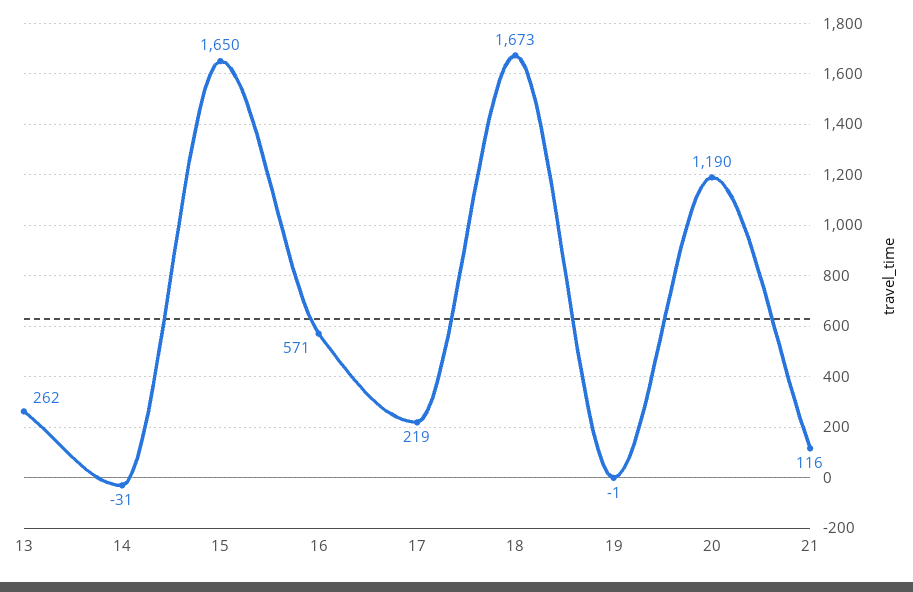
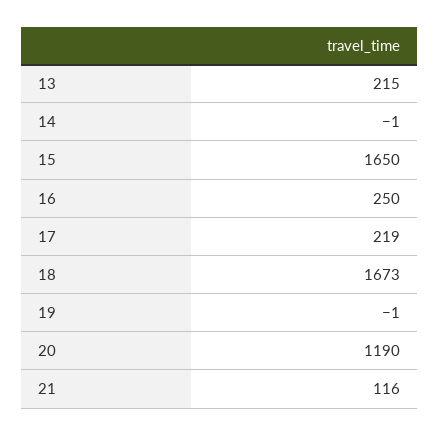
  {
-   "13": 262,
+   "13": 215,
-   "14": -31,
+   "14": -1,
    "15": 1650,
-   "16": 571,
+   "16": 250,
    "17": 219,
    "18": 1673,
    "19": -1,
    "20": 1190,
    "21": 116
  }

